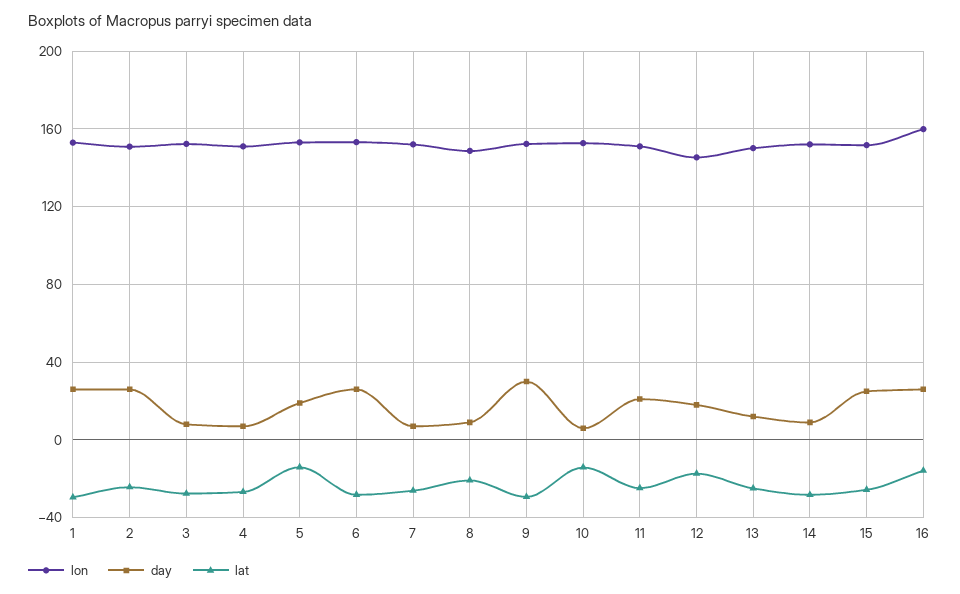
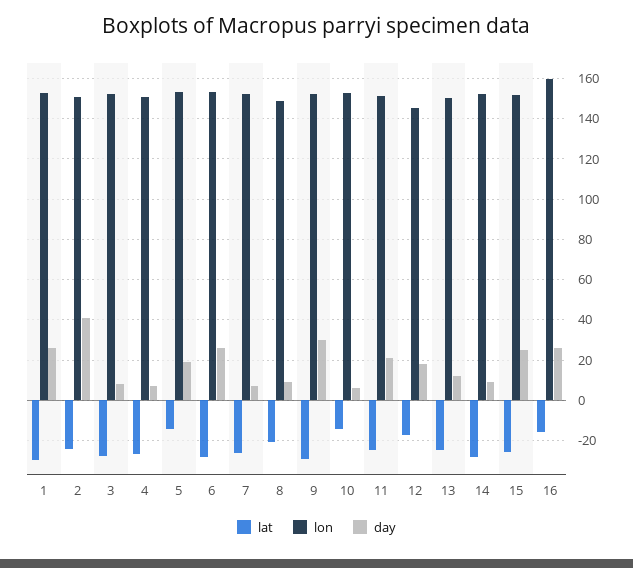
  {
    "lon": {
      "1": 155,
      "2": 150,
      "3": 150,
      "4": 150,
      "5": 155,
      "6": 155,
      "7": 150,
      "8": 150,
      "9": 150,
      "10": 155,
      "11": 150,
      "12": 145,
      "13": 150,
      "14": 150,
      "15": 150,
      "16": 160
    },
    "day": {
      "1": 25,
-     "2": 25,
+     "2": 40,
      "3": 10,
      "4": 5,
      "5": 20,
      "6": 25,
      "7": 5,
      "8": 10,
      "9": 30,
      "10": 5,
      "11": 20,
      "12": 20,
      "13": 10,
      "14": 10,
      "15": 25,
      "16": 25
    },
    "lat": {
      "1": -30,
      "2": -25,
      "3": -30,
      "4": -25,
      "5": -15,
      "6": -30,
      "7": -25,
      "8": -20,
      "9": -30,
      "10": -15,
      "11": -25,
      "12": -15,
      "13": -25,
      "14": -30,
      "15": -25,
      "16": -15
    }
  }

